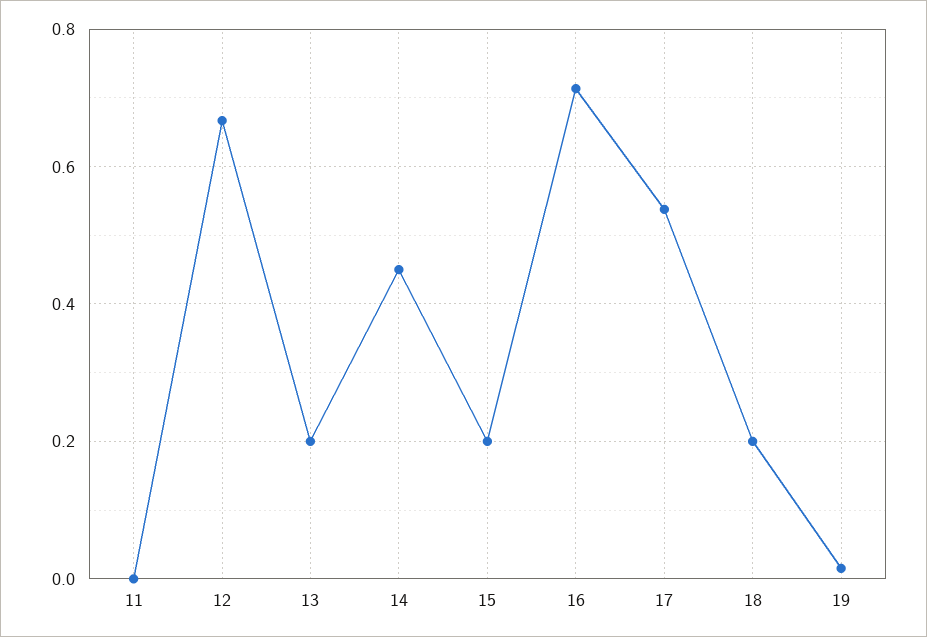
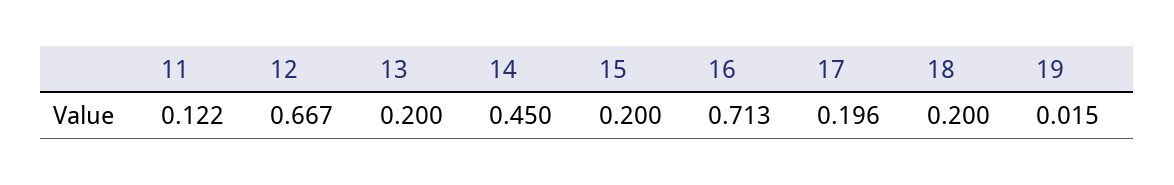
  {
-   "11": 0,
+   "11": 0.122,
    "12": 0.667,
    "13": 0.2,
    "14": 0.45,
    "15": 0.2,
    "16": 0.713,
-   "17": 0.54,
+   "17": 0.196,
    "18": 0.2,
    "19": 0.015
  }

